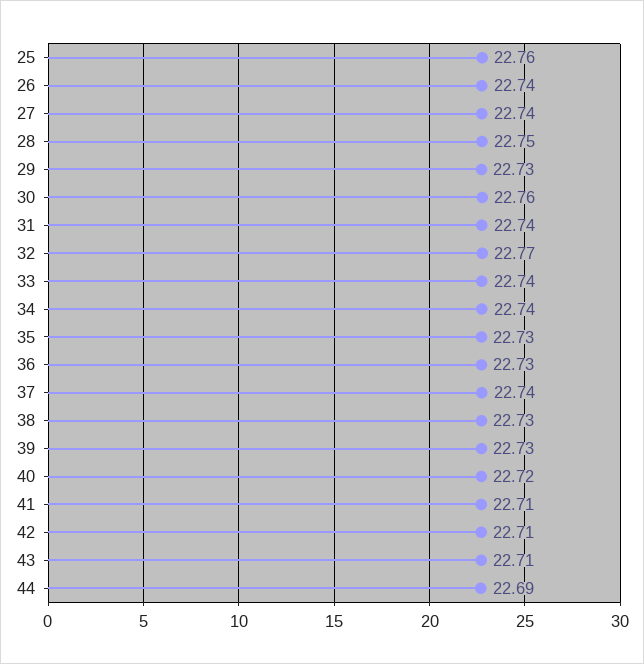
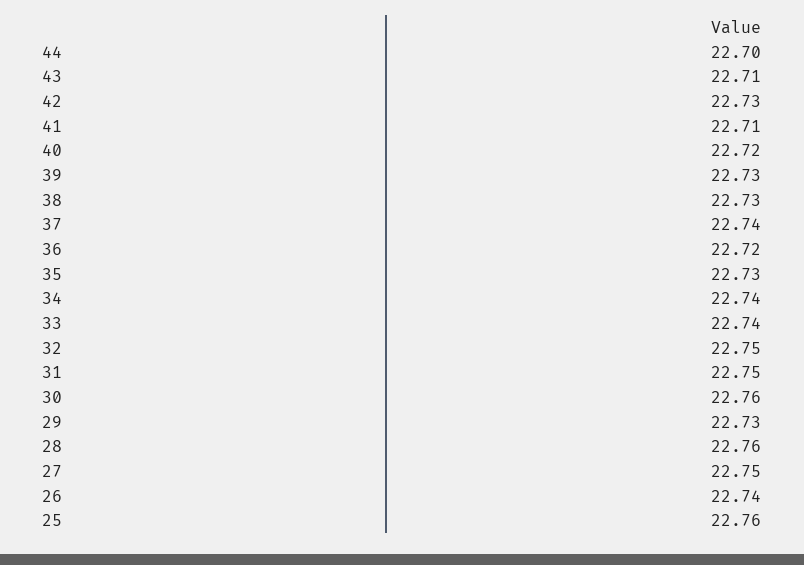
  {
    "25": 22.76,
    "26": 22.74,
-   "27": 22.74,
+   "27": 22.75,
-   "28": 22.75,
+   "28": 22.76,
    "29": 22.73,
    "30": 22.76,
-   "31": 22.74,
+   "31": 22.75,
-   "32": 22.77,
+   "32": 22.75,
    "33": 22.74,
    "34": 22.74,
    "35": 22.73,
-   "36": 22.73,
+   "36": 22.72,
    "37": 22.74,
    "38": 22.73,
    "39": 22.73,
    "40": 22.72,
    "41": 22.71,
-   "42": 22.71,
+   "42": 22.73,
    "43": 22.71,
-   "44": 22.69
+   "44": 22.7
  }

